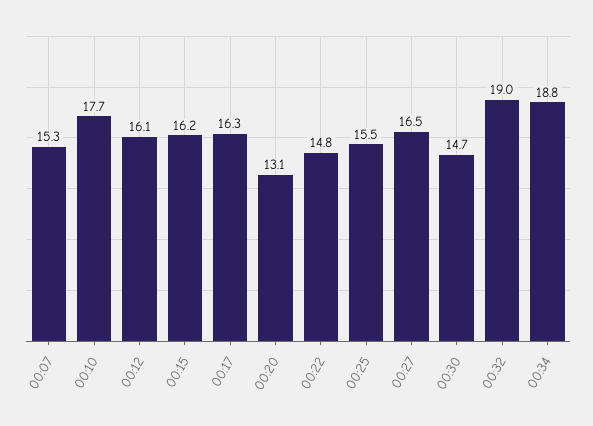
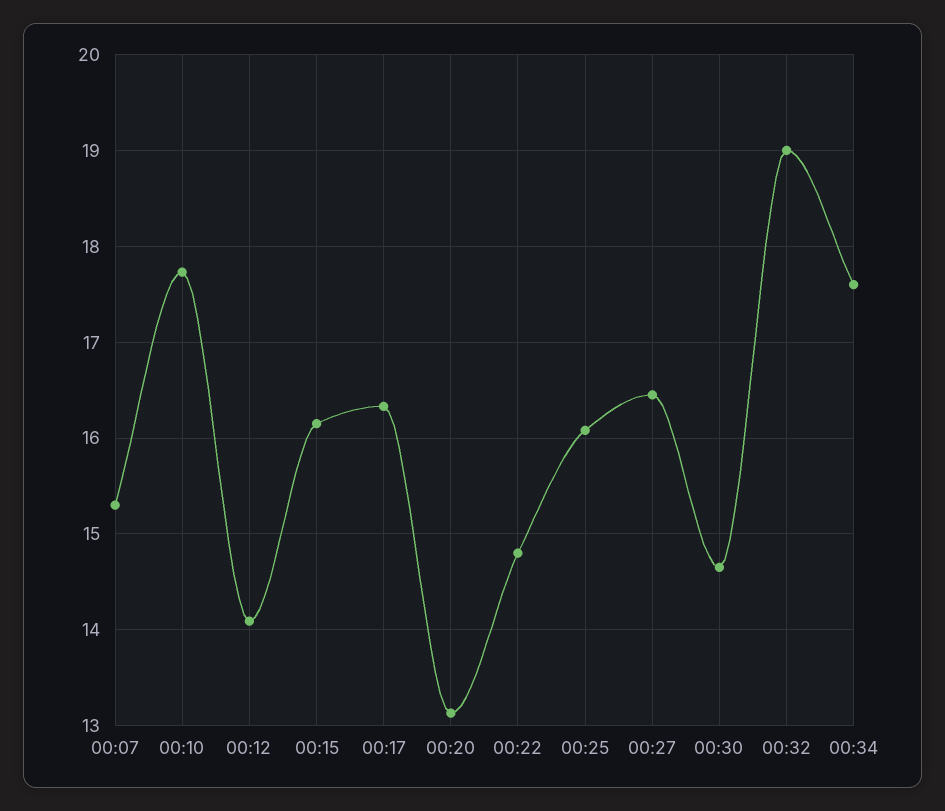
  {
    "00:07": 15.3,
    "00:10": 17.7,
-   "00:12": 16.1,
+   "00:12": 14.1,
    "00:15": 16.2,
    "00:17": 16.3,
    "00:20": 13.1,
    "00:22": 14.8,
-   "00:25": 15.5,
+   "00:25": 16.1,
    "00:27": 16.5,
    "00:30": 14.7,
    "00:32": 19,
-   "00:34": 18.8
+   "00:34": 17.6
  }

